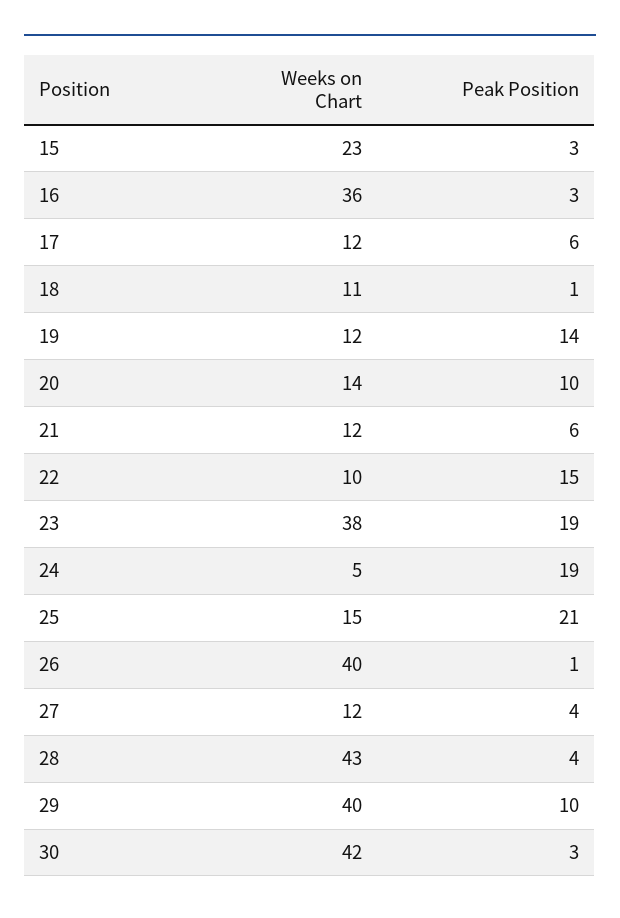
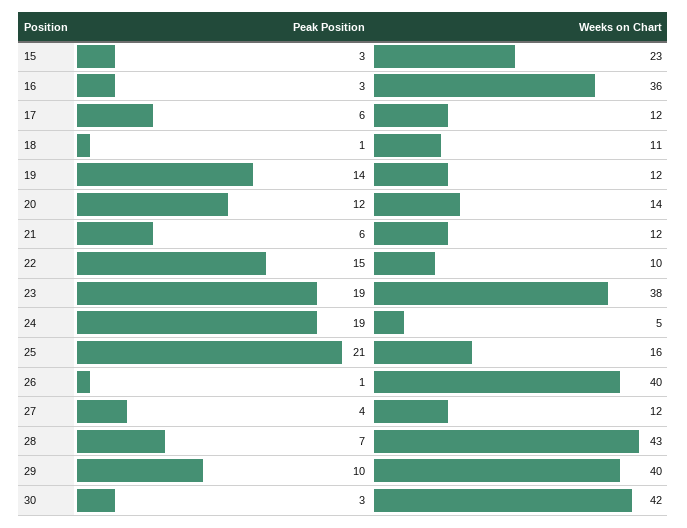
  {
    "Weeks on Chart": {
      "15": 23,
      "16": 36,
      "17": 12,
      "18": 11,
      "19": 12,
      "20": 14,
      "21": 12,
      "22": 10,
      "23": 38,
      "24": 5,
-     "25": 15,
+     "25": 16,
      "26": 40,
      "27": 12,
      "28": 43,
      "29": 40,
      "30": 42
    },
    "Peak Position": {
      "15": 3,
      "16": 3,
      "17": 6,
      "18": 1,
      "19": 14,
-     "20": 10,
+     "20": 12,
      "21": 6,
      "22": 15,
      "23": 19,
      "24": 19,
      "25": 21,
      "26": 1,
      "27": 4,
-     "28": 4,
+     "28": 7,
      "29": 10,
      "30": 3
    }
  }

